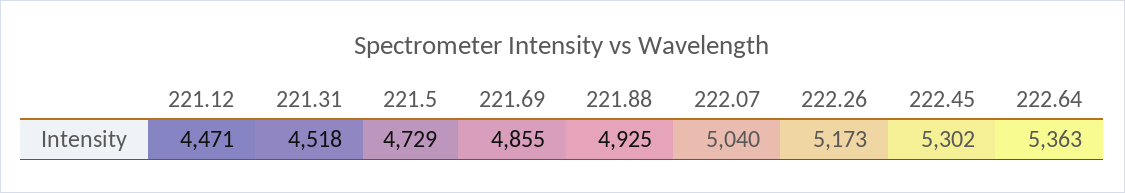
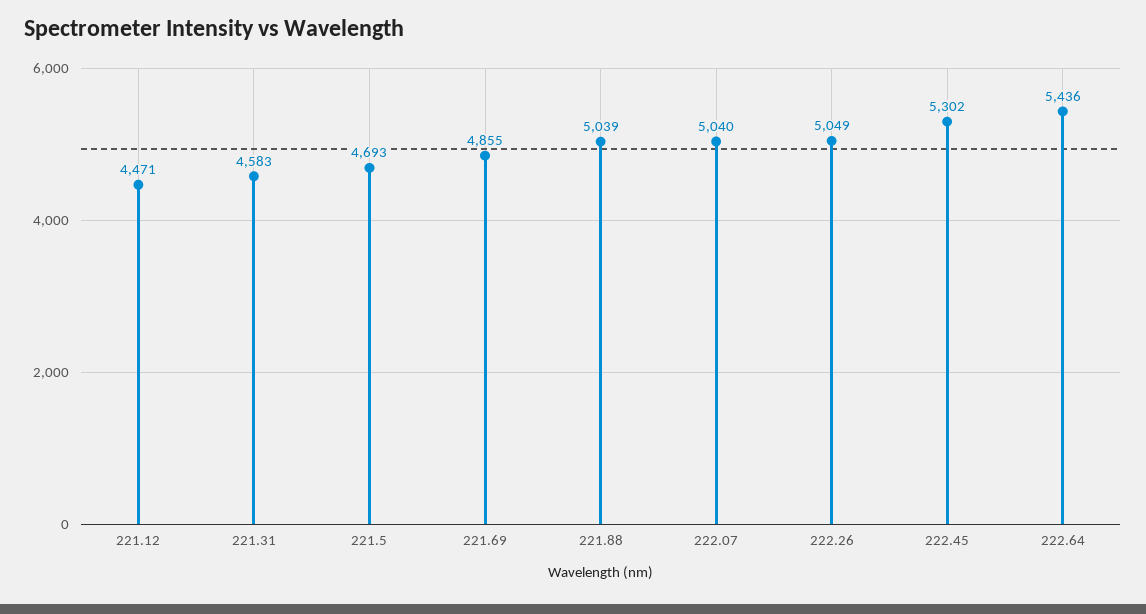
  {
    "221.12": 4471,
-   "221.31": 4518,
+   "221.31": 4583,
-   "221.5": 4729,
+   "221.5": 4693,
    "221.69": 4855,
-   "221.88": 4925,
+   "221.88": 5039,
    "222.07": 5040,
-   "222.26": 5173,
+   "222.26": 5049,
    "222.45": 5302,
-   "222.64": 5363
+   "222.64": 5436
  }

